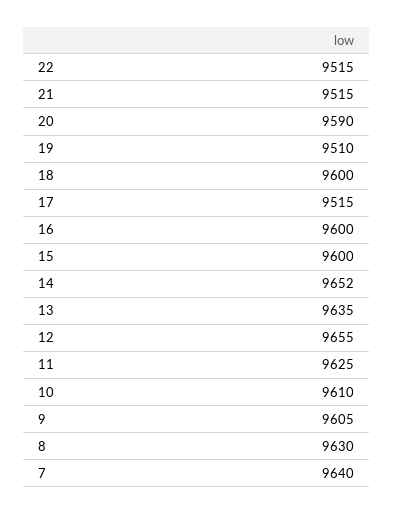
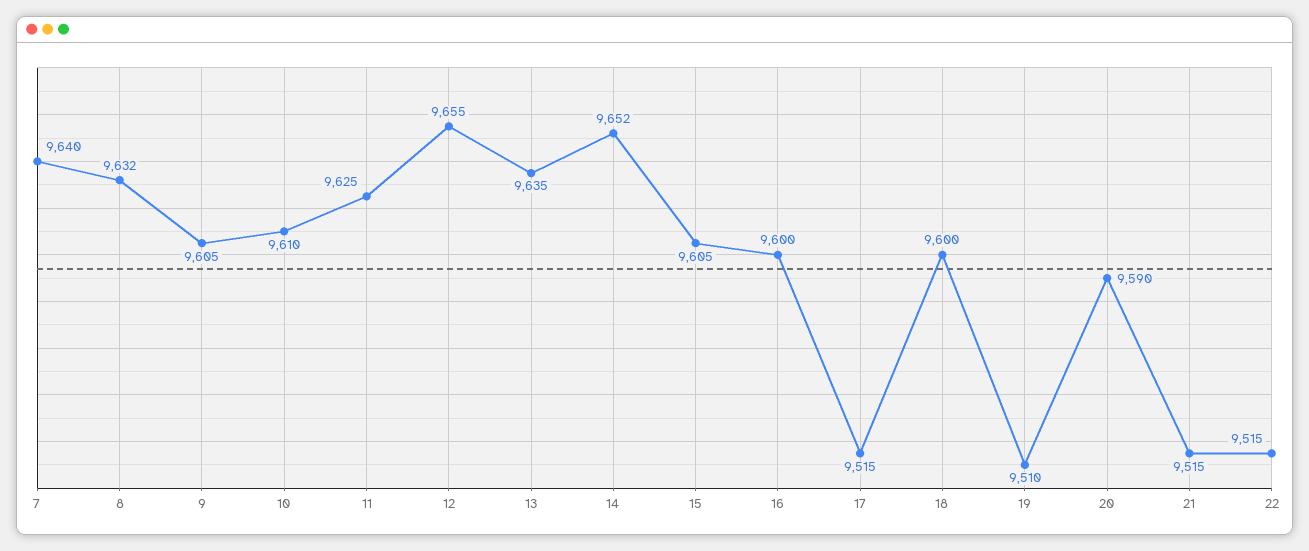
  {
    "22": 9515,
    "21": 9515,
    "20": 9590,
    "19": 9510,
    "18": 9600,
    "17": 9515,
    "16": 9600,
-   "15": 9600,
+   "15": 9605,
    "14": 9652,
    "13": 9635,
    "12": 9655,
    "11": 9625,
    "10": 9610,
    "9": 9605,
-   "8": 9630,
+   "8": 9632,
    "7": 9640
  }

